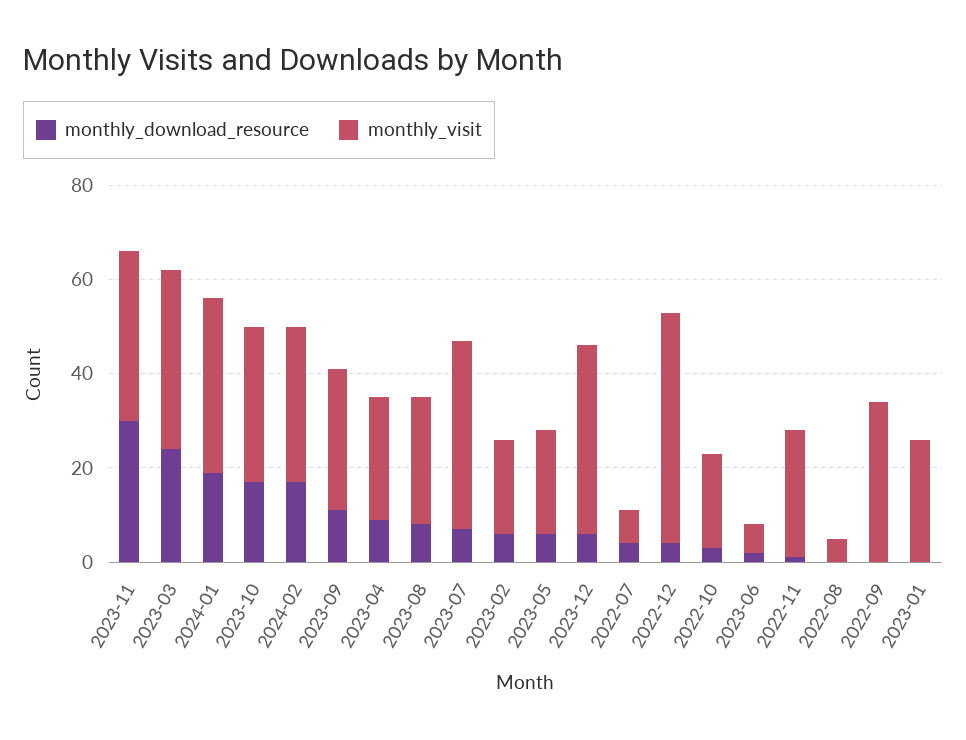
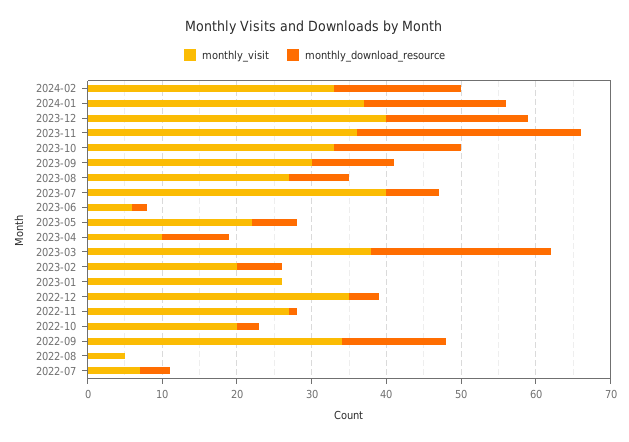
  {
    "monthly_download_resource": {
      "2023-11": 30,
      "2023-03": 25,
      "2024-01": 20,
      "2023-10": 15,
      "2024-02": 15,
      "2023-09": 10,
      "2023-04": 10,
      "2023-08": 10,
      "2023-07": 5,
      "2023-02": 5,
      "2023-05": 5,
-     "2023-12": 5,
+     "2023-12": 20,
      "2022-07": 5,
      "2022-12": 5,
      "2022-10": 5,
      "2023-06": 0,
      "2022-11": 0,
      "2022-08": 0,
-     "2022-09": 0,
+     "2022-09": 15,
      "2023-01": 0
    },
    "monthly_visit": {
      "2023-11": 35,
      "2023-03": 40,
      "2024-01": 35,
      "2023-10": 35,
      "2024-02": 35,
      "2023-09": 30,
-     "2023-04": 25,
+     "2023-04": 10,
      "2023-08": 25,
      "2023-07": 40,
      "2023-02": 20,
      "2023-05": 20,
      "2023-12": 40,
      "2022-07": 5,
-     "2022-12": 50,
+     "2022-12": 35,
      "2022-10": 20,
      "2023-06": 5,
      "2022-11": 25,
      "2022-08": 5,
      "2022-09": 35,
      "2023-01": 25
    }
  }

